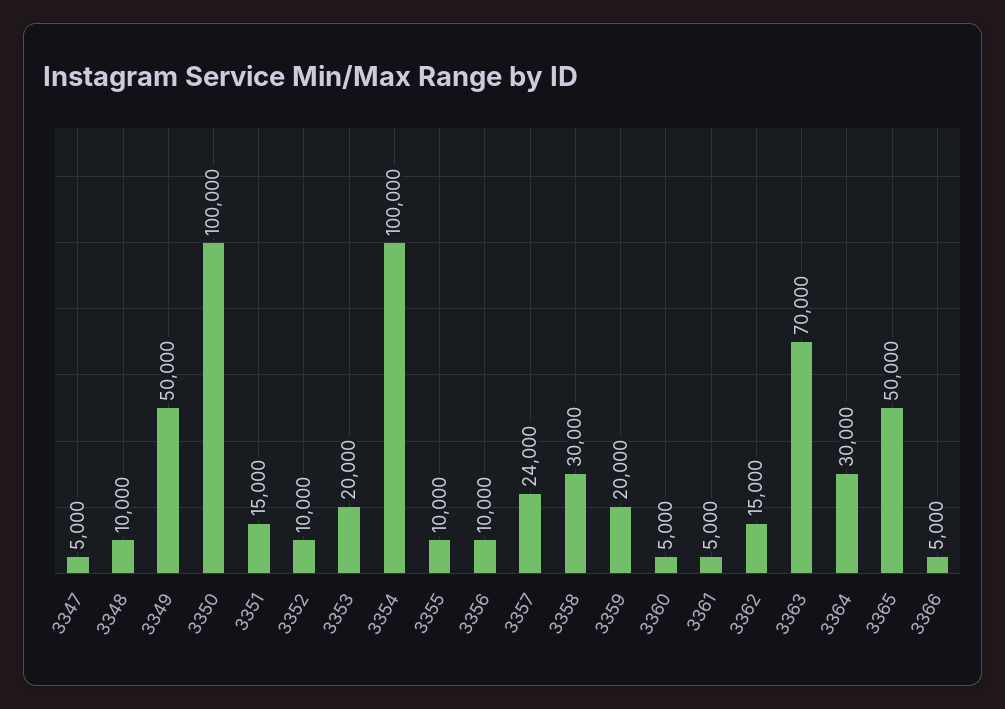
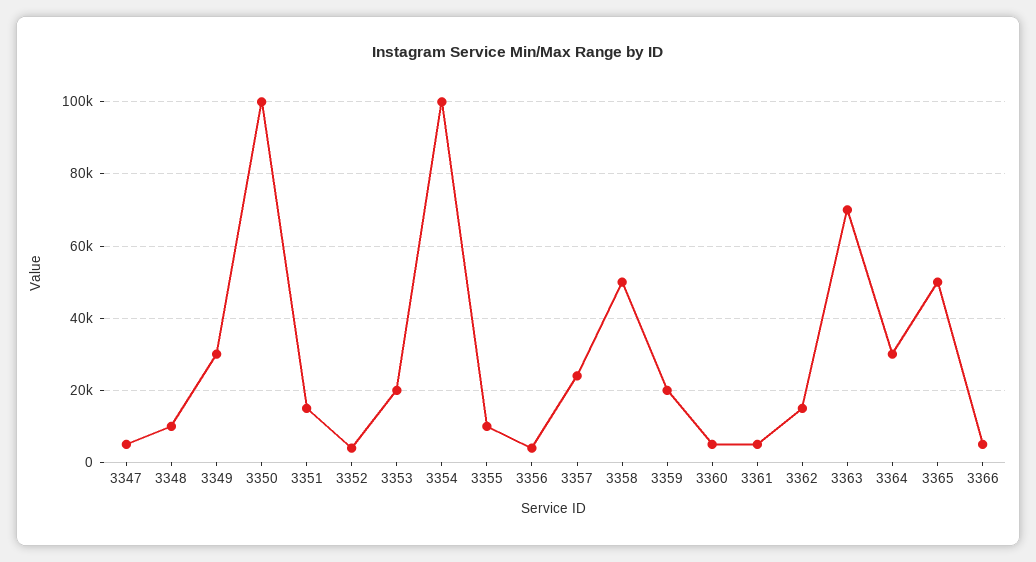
  {
    "3347": 5000,
    "3348": 10000,
-   "3349": 50000,
+   "3349": 30000,
    "3350": 100000,
    "3351": 15000,
-   "3352": 10000,
+   "3352": 4000,
    "3353": 20000,
    "3354": 100000,
    "3355": 10000,
-   "3356": 10000,
+   "3356": 4000,
    "3357": 24000,
-   "3358": 30000,
+   "3358": 50000,
    "3359": 20000,
    "3360": 5000,
    "3361": 5000,
    "3362": 15000,
    "3363": 70000,
    "3364": 30000,
    "3365": 50000,
    "3366": 5000
  }

